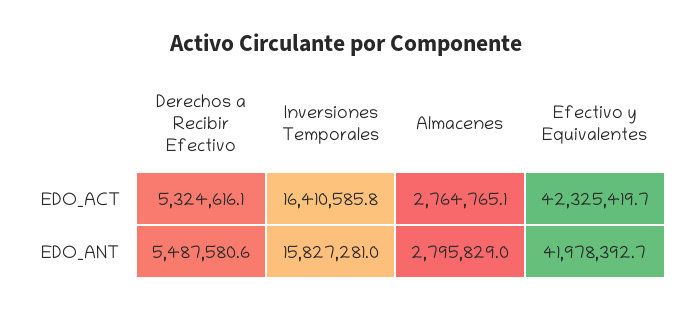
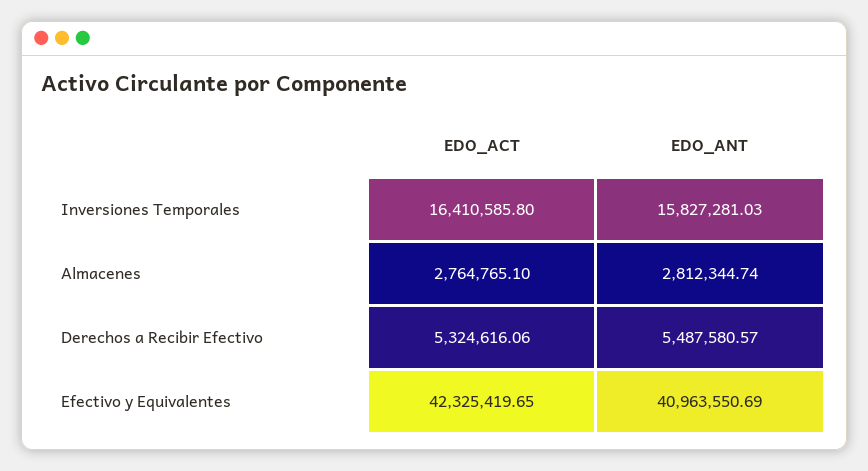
  {
    "Derechos a Recibir Efectivo": {
      "EDO_ACT": 5324616.06,
      "EDO_ANT": 5487580.57
    },
    "Inversiones Temporales": {
      "EDO_ACT": 16410585.8,
      "EDO_ANT": 15827281.03
    },
    "Almacenes": {
      "EDO_ACT": 2764765.1,
-     "EDO_ANT": 2795829
+     "EDO_ANT": 2812344.74
    },
    "Efectivo y Equivalentes": {
      "EDO_ACT": 42325419.65,
-     "EDO_ANT": 41978392.7
+     "EDO_ANT": 40963550.69
    }
  }

